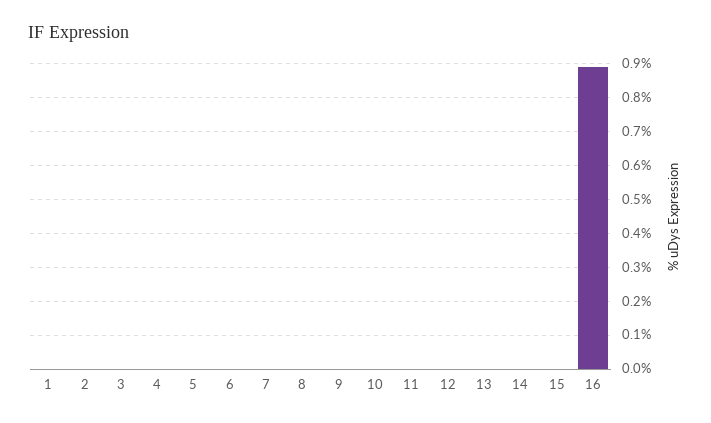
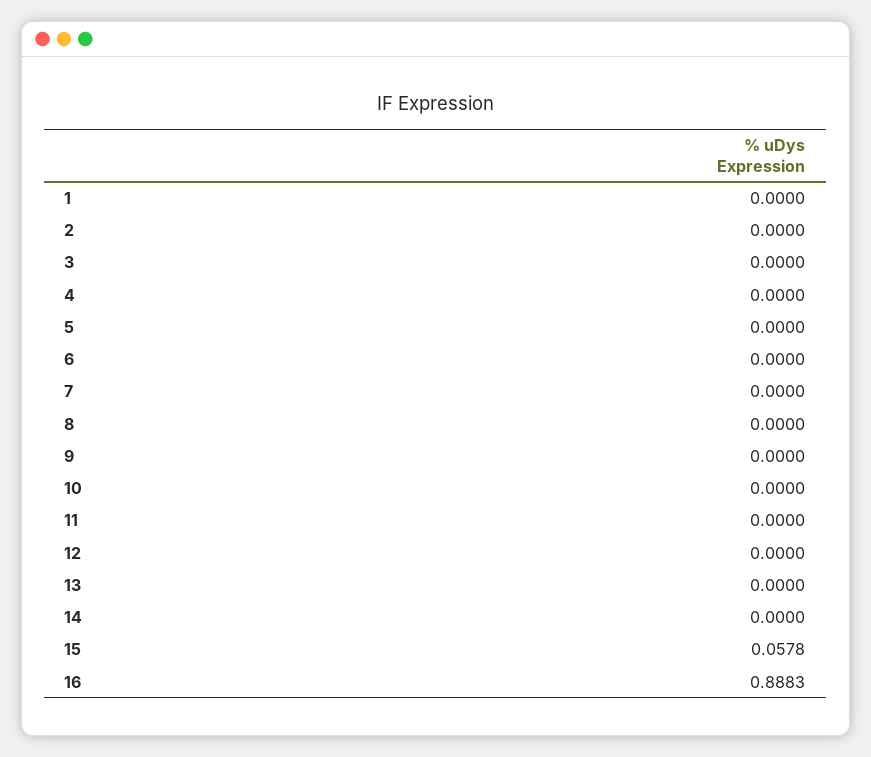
  {
    "1": 0,
    "2": 0,
    "3": 0,
    "4": 0,
    "5": 0,
    "6": 0,
    "7": 0,
    "8": 0,
    "9": 0,
    "10": 0,
    "11": 0,
    "12": 0,
    "13": 0,
    "14": 0,
-   "15": 0,
+   "15": 0.0578,
    "16": 0.8883
  }

